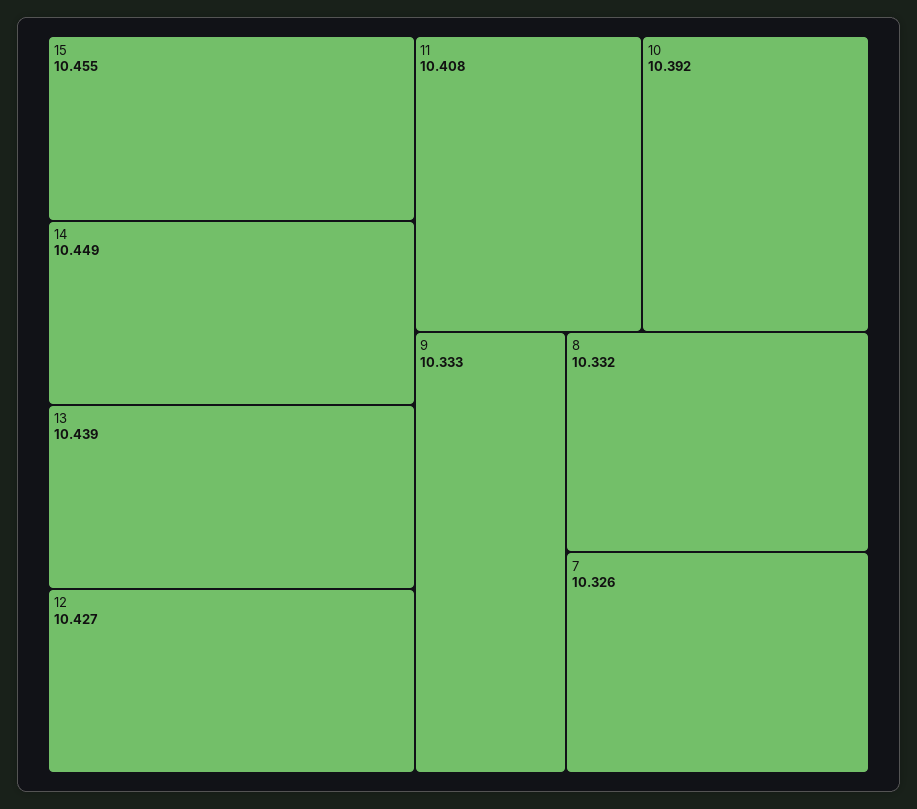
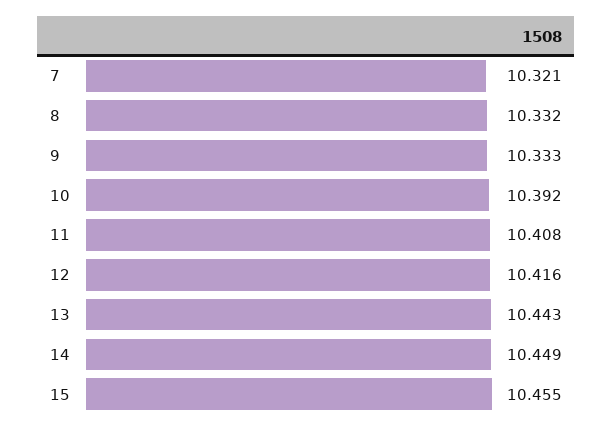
  {
    "15": 10.455,
    "14": 10.449,
-   "13": 10.439,
+   "13": 10.443,
-   "12": 10.427,
+   "12": 10.416,
    "11": 10.408,
    "10": 10.392,
    "9": 10.333,
    "8": 10.332,
-   "7": 10.326
+   "7": 10.321
  }

